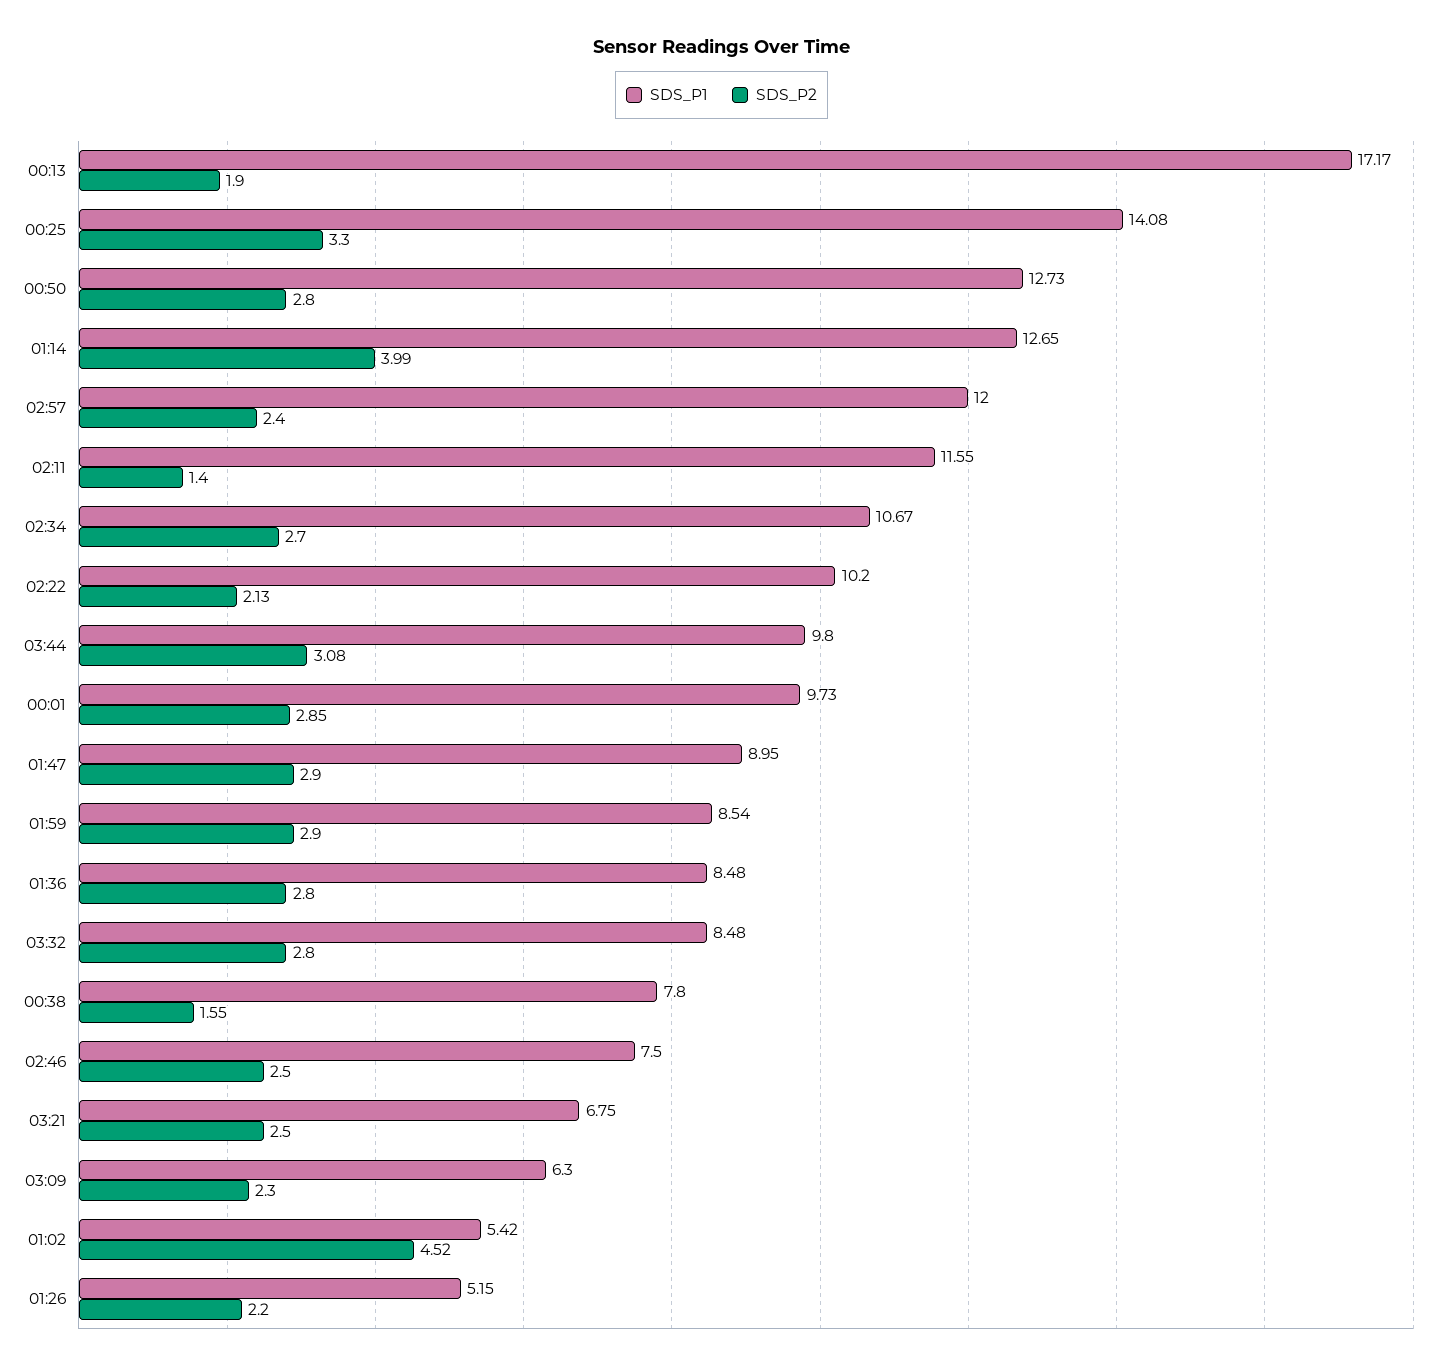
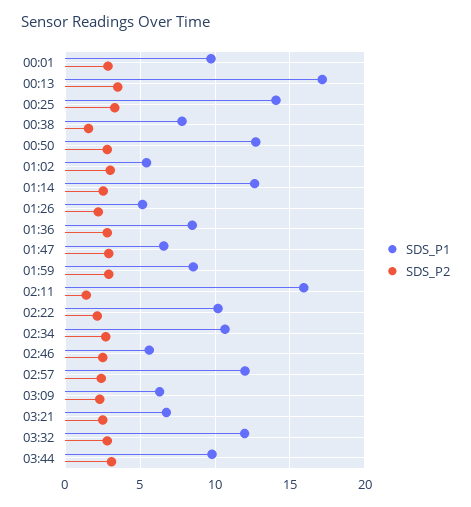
  {
    "SDS_P1": {
      "00:13": 17.17,
      "00:25": 14.08,
      "00:50": 12.73,
      "01:14": 12.65,
      "02:57": 12,
-     "02:11": 11.55,
+     "02:11": 16,
      "02:34": 10.67,
      "02:22": 10.2,
      "03:44": 9.8,
      "00:01": 9.73,
-     "01:47": 8.95,
+     "01:47": 6.5,
      "01:59": 8.54,
      "01:36": 8.48,
-     "03:32": 8.48,
+     "03:32": 12,
      "00:38": 7.8,
-     "02:46": 7.5,
+     "02:46": 5.5,
      "03:21": 6.75,
      "03:09": 6.3,
      "01:02": 5.42,
      "01:26": 5.15
    },
    "SDS_P2": {
-     "00:13": 1.9,
+     "00:13": 3.5,
      "00:25": 3.3,
      "00:50": 2.8,
-     "01:14": 3.99,
+     "01:14": 2.5,
      "02:57": 2.4,
      "02:11": 1.4,
      "02:34": 2.7,
      "02:22": 2.13,
      "03:44": 3.08,
      "00:01": 2.85,
      "01:47": 2.9,
      "01:59": 2.9,
      "01:36": 2.8,
      "03:32": 2.8,
      "00:38": 1.55,
      "02:46": 2.5,
      "03:21": 2.5,
      "03:09": 2.3,
-     "01:02": 4.52,
+     "01:02": 3,
      "01:26": 2.2
    }
  }

